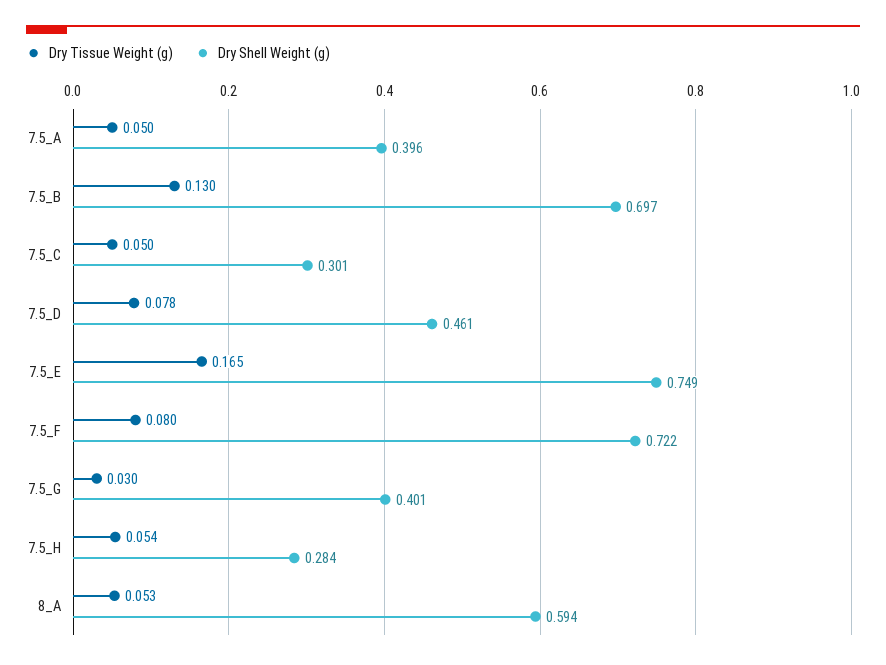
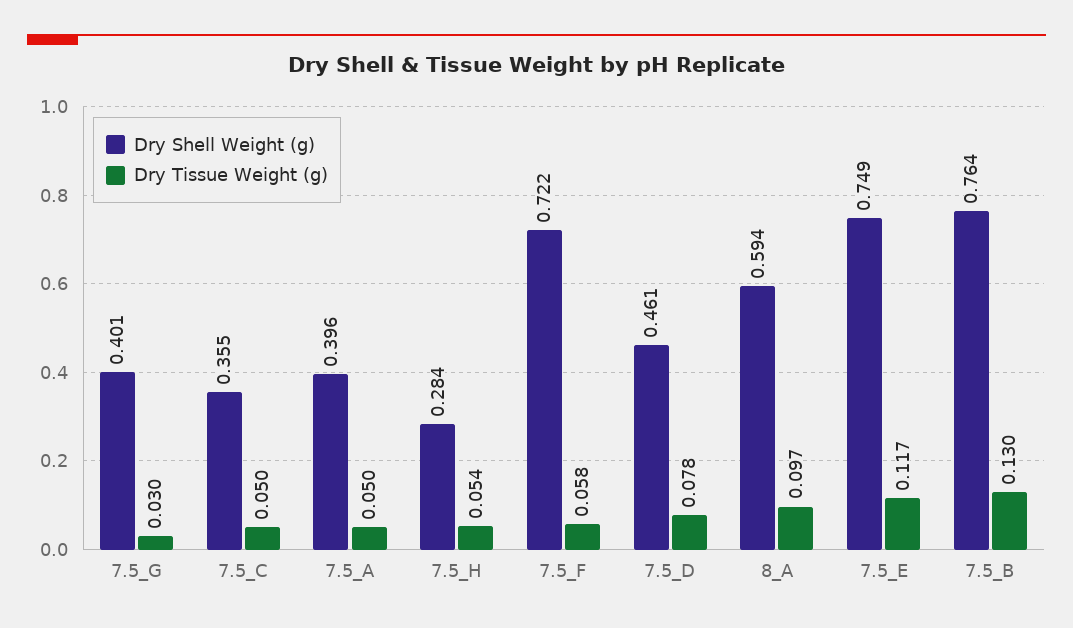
  {
    "Dry Tissue Weight (g)": {
      "7.5_A": 0.05,
      "7.5_B": 0.13,
      "7.5_C": 0.05,
      "7.5_D": 0.078,
-     "7.5_E": 0.165,
+     "7.5_E": 0.117,
-     "7.5_F": 0.08,
+     "7.5_F": 0.058,
      "7.5_G": 0.03,
      "7.5_H": 0.054,
-     "8_A": 0.053
+     "8_A": 0.097
    },
    "Dry Shell Weight (g)": {
      "7.5_A": 0.396,
-     "7.5_B": 0.697,
+     "7.5_B": 0.764,
-     "7.5_C": 0.301,
+     "7.5_C": 0.355,
      "7.5_D": 0.461,
      "7.5_E": 0.749,
      "7.5_F": 0.722,
      "7.5_G": 0.401,
      "7.5_H": 0.284,
      "8_A": 0.594
    }
  }

